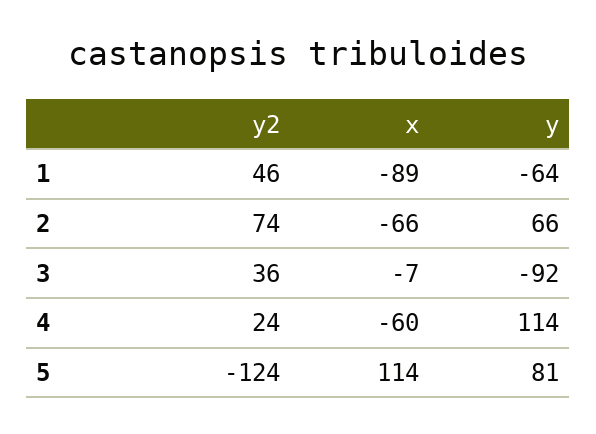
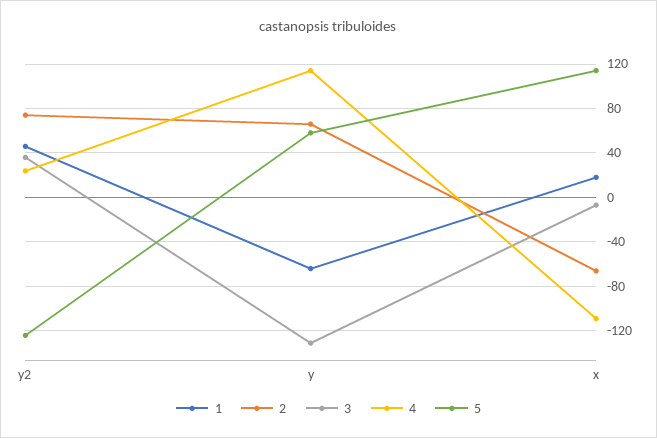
  {
    "1": {
      "y2": 46,
-     "x": -89,
+     "x": 20,
      "y": -64
    },
    "2": {
      "y2": 74,
      "x": -66,
      "y": 66
    },
    "3": {
      "y2": 36,
      "x": -7,
-     "y": -92
+     "y": -130
    },
    "4": {
      "y2": 24,
-     "x": -60,
+     "x": -110,
      "y": 114
    },
    "5": {
      "y2": -124,
      "x": 114,
-     "y": 81
+     "y": 60
    }
  }

